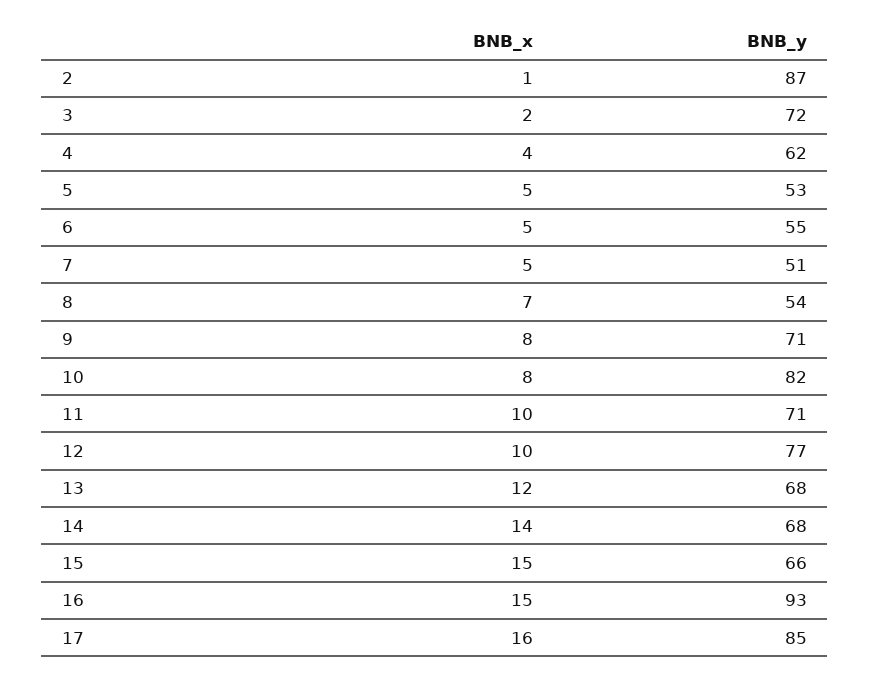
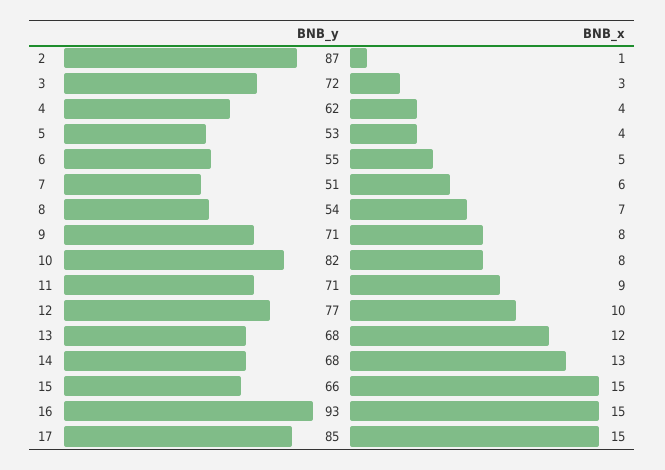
  {
    "BNB_x": {
      "2": 1,
-     "3": 2,
+     "3": 3,
      "4": 4,
-     "5": 5,
+     "5": 4,
      "6": 5,
-     "7": 5,
+     "7": 6,
      "8": 7,
      "9": 8,
      "10": 8,
-     "11": 10,
+     "11": 9,
      "12": 10,
      "13": 12,
-     "14": 14,
+     "14": 13,
      "15": 15,
      "16": 15,
-     "17": 16
+     "17": 15
    },
    "BNB_y": {
      "2": 87,
      "3": 72,
      "4": 62,
      "5": 53,
      "6": 55,
      "7": 51,
      "8": 54,
      "9": 71,
      "10": 82,
      "11": 71,
      "12": 77,
      "13": 68,
      "14": 68,
      "15": 66,
      "16": 93,
      "17": 85
    }
  }

